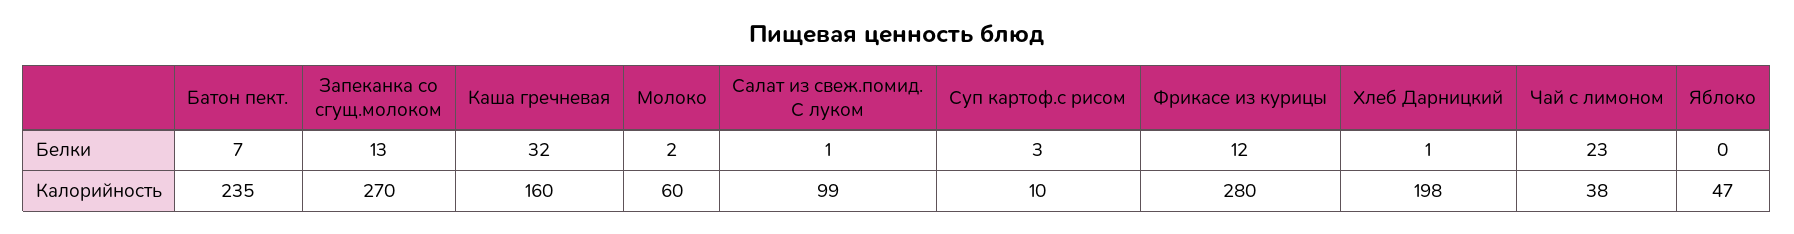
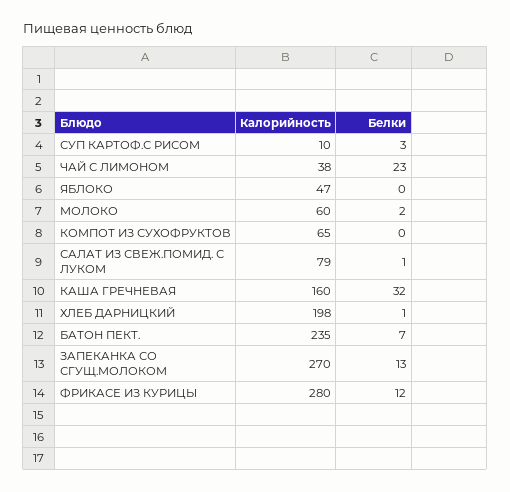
  {
    "Батон пект.": {
      "Белки": 7,
      "Калорийность": 235
    },
    "Запеканка со сгущ.молоком": {
      "Белки": 13,
      "Калорийность": 270
    },
    "Каша гречневая": {
      "Белки": 32,
      "Калорийность": 160
    },
    "Молоко": {
      "Белки": 2,
      "Калорийность": 60
    },
    "Салат из свеж.помид. С луком": {
      "Белки": 1,
-     "Калорийность": 99
+     "Калорийность": 79
    },
    "Суп картоф.с рисом": {
      "Белки": 3,
      "Калорийность": 10
    },
    "Фрикасе из курицы": {
      "Белки": 12,
      "Калорийность": 280
    },
    "Хлеб Дарницкий": {
      "Белки": 1,
      "Калорийность": 198
    },
    "Чай с лимоном": {
      "Белки": 23,
      "Калорийность": 38
    },
    "Яблоко": {
      "Белки": 0,
      "Калорийность": 47
-   }
+   },
+   "КОМПОТ ИЗ СУХОФРУКТОВ": {
+     "Калорийность": 65,
+     "Белки": 0
+   }
  }

